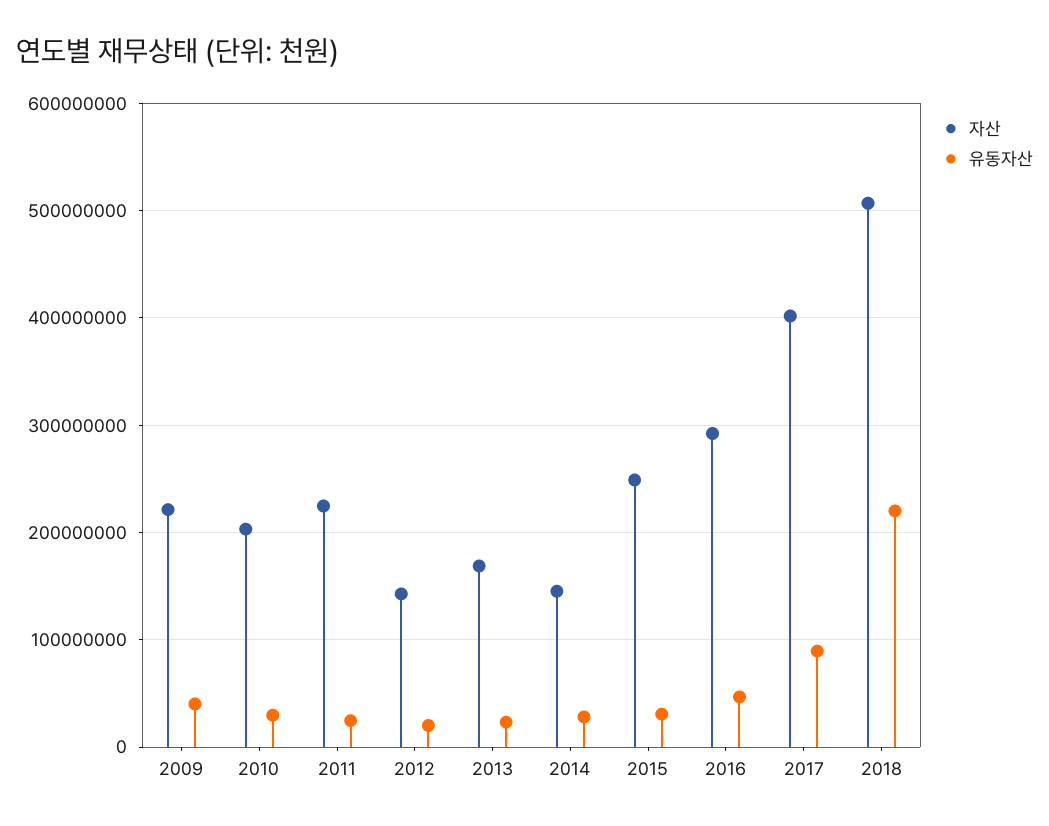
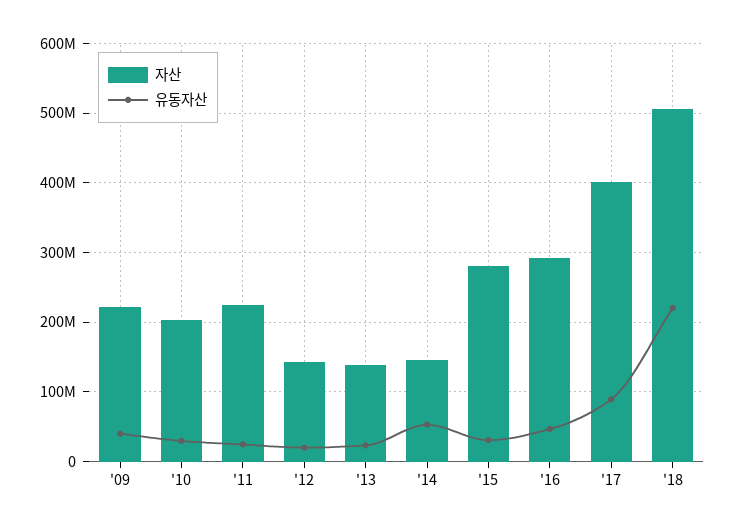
  {
    "자산": {
      "2009": 220000000,
      "2010": 200000000,
      "2011": 220000000,
      "2012": 140000000,
-     "2013": 170000000,
+     "2013": 140000000,
      "2014": 150000000,
-     "2015": 250000000,
+     "2015": 280000000,
      "2016": 290000000,
      "2017": 400000000,
      "2018": 510000000
    },
    "유동자산": {
      "2009": 40000000,
      "2010": 30000000,
      "2011": 20000000,
      "2012": 20000000,
      "2013": 20000000,
-     "2014": 30000000,
+     "2014": 50000000,
      "2015": 30000000,
      "2016": 50000000,
      "2017": 90000000,
      "2018": 220000000
    }
  }

